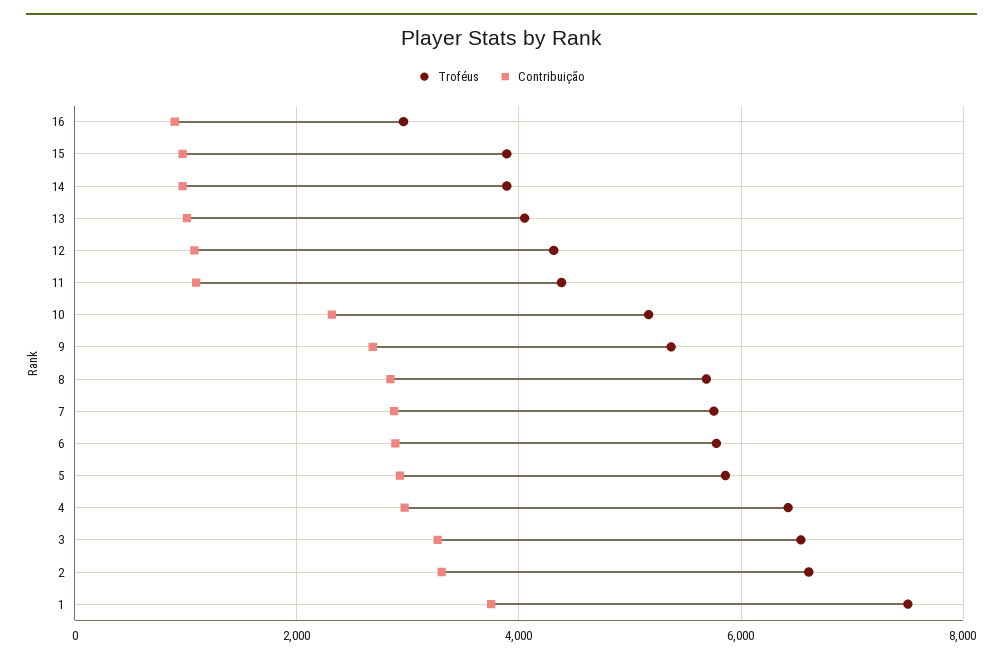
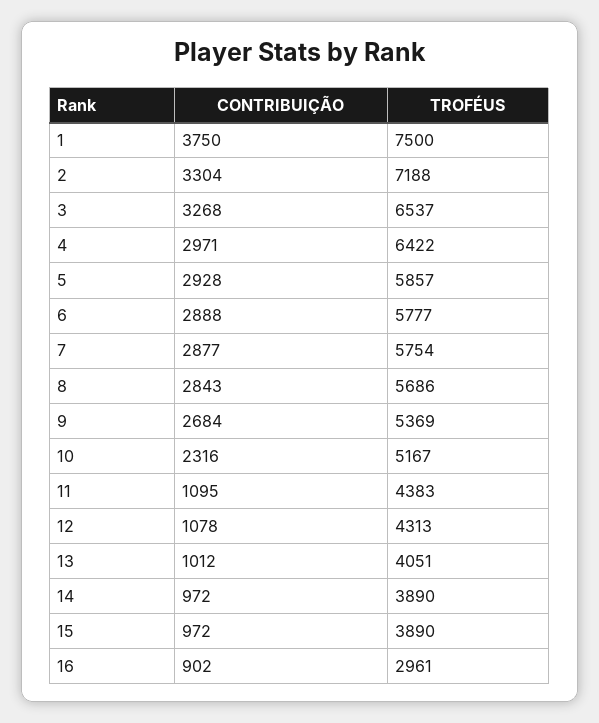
  {
    "Troféus": {
      "16": 2961,
      "15": 3890,
      "14": 3890,
      "13": 4051,
      "12": 4313,
      "11": 4383,
      "10": 5167,
      "9": 5369,
      "8": 5686,
      "7": 5754,
      "6": 5777,
      "5": 5857,
      "4": 6422,
      "3": 6537,
-     "2": 6600,
+     "2": 7188,
      "1": 7500
    },
    "Contribuição": {
      "16": 902,
      "15": 972,
      "14": 972,
      "13": 1012,
      "12": 1078,
      "11": 1095,
      "10": 2316,
      "9": 2684,
      "8": 2843,
      "7": 2877,
      "6": 2888,
      "5": 2928,
      "4": 2971,
      "3": 3268,
      "2": 3304,
      "1": 3750
    }
  }

